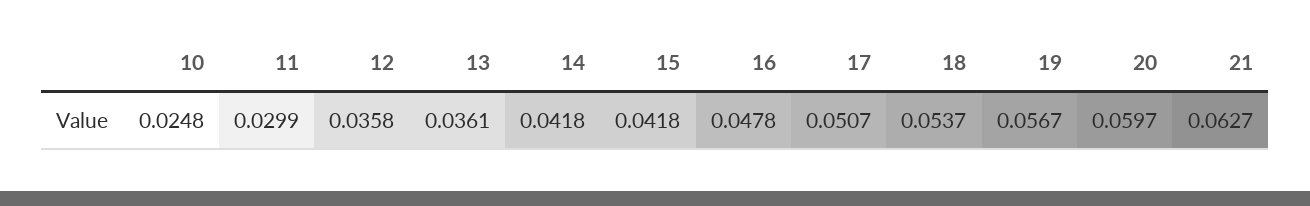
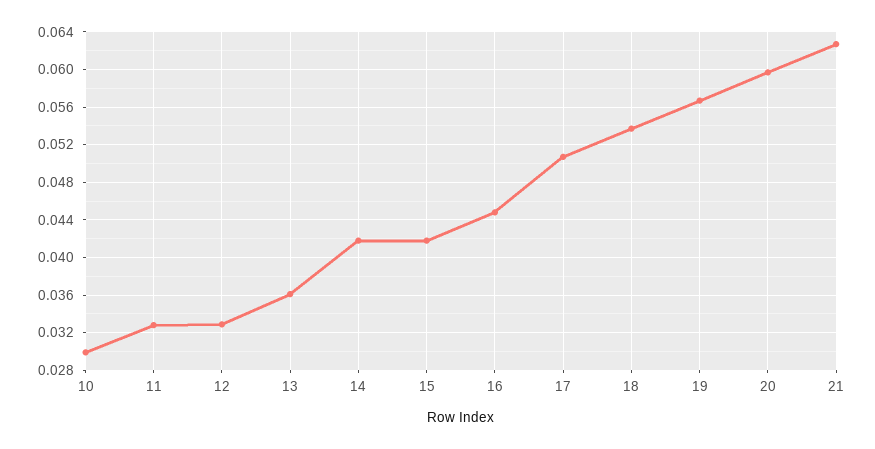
  {
-   "10": 0.0248,
+   "10": 0.03,
-   "11": 0.0299,
+   "11": 0.033,
-   "12": 0.0358,
+   "12": 0.033,
    "13": 0.0361,
    "14": 0.0418,
    "15": 0.0418,
-   "16": 0.0478,
+   "16": 0.045,
    "17": 0.0507,
    "18": 0.0537,
    "19": 0.0567,
    "20": 0.0597,
    "21": 0.0627
  }

